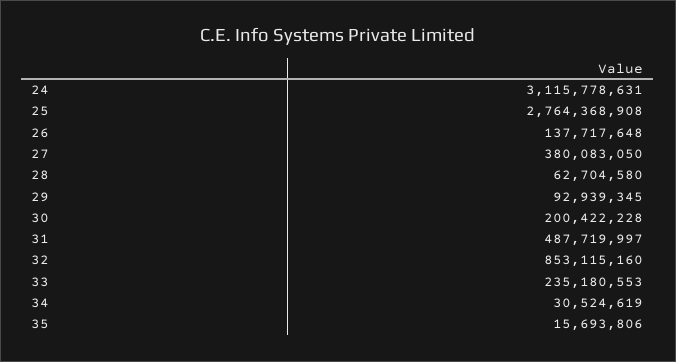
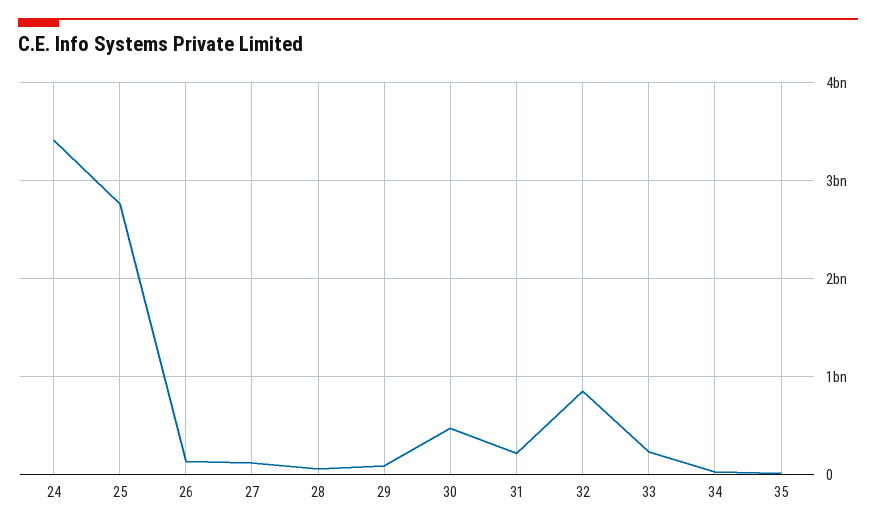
  {
-   "24": 3115778631,
+   "24": 3400000000,
    "25": 2764368908,
    "26": 137717648,
-   "27": 380083050,
+   "27": 100000000,
    "28": 62704580,
    "29": 92939345,
-   "30": 200422228,
+   "30": 500000000,
-   "31": 487719997,
+   "31": 200000000,
    "32": 853115160,
    "33": 235180553,
    "34": 30524619,
    "35": 15693806
  }

